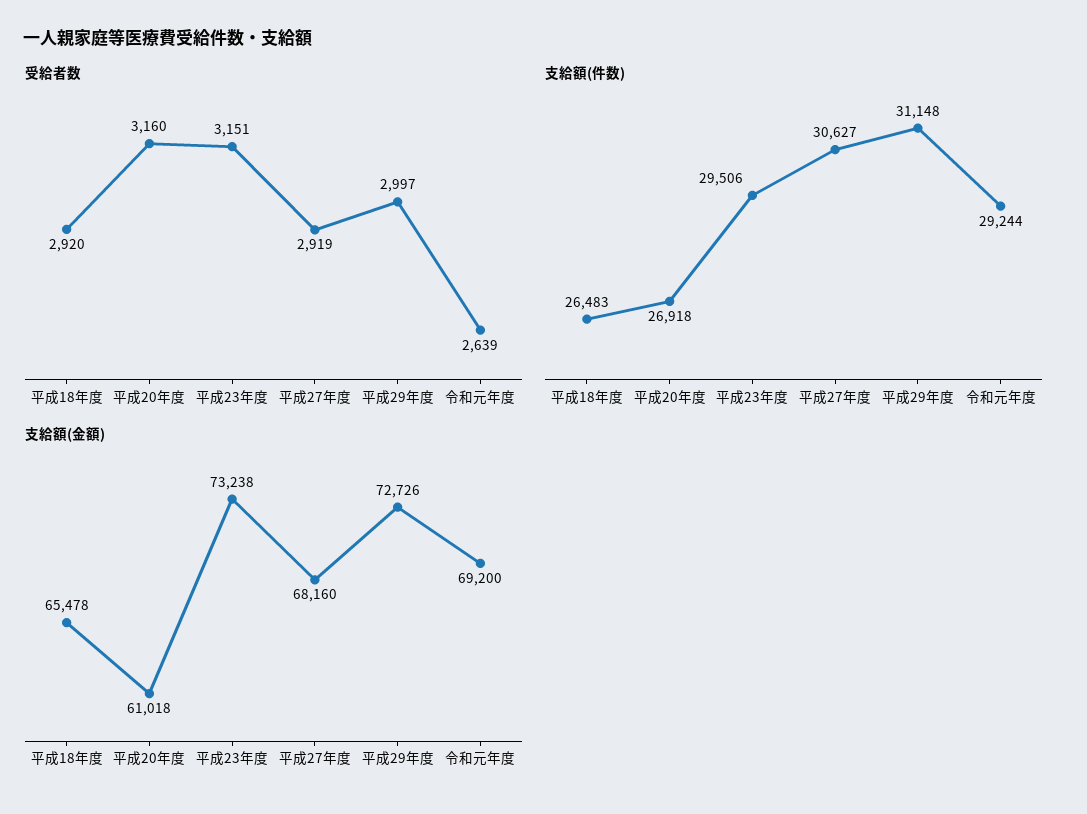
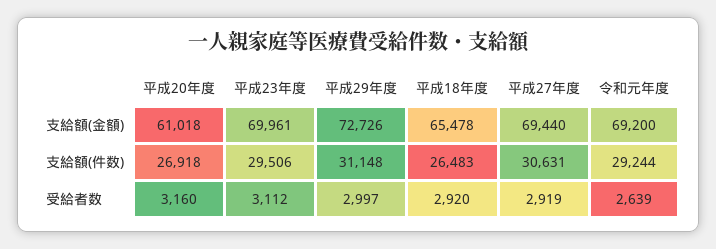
  {
    "受給者数": {
      "平成18年度": 2920,
      "平成20年度": 3160,
-     "平成23年度": 3151,
+     "平成23年度": 3112,
      "平成27年度": 2919,
      "平成29年度": 2997,
      "令和元年度": 2639
    },
    "支給額(件数)": {
      "平成18年度": 26483,
      "平成20年度": 26918,
      "平成23年度": 29506,
-     "平成27年度": 30627,
+     "平成27年度": 30631,
      "平成29年度": 31148,
      "令和元年度": 29244
    },
    "支給額(金額)": {
      "平成18年度": 65478,
      "平成20年度": 61018,
-     "平成23年度": 73238,
+     "平成23年度": 69961,
-     "平成27年度": 68160,
+     "平成27年度": 69440,
      "平成29年度": 72726,
      "令和元年度": 69200
    }
  }

